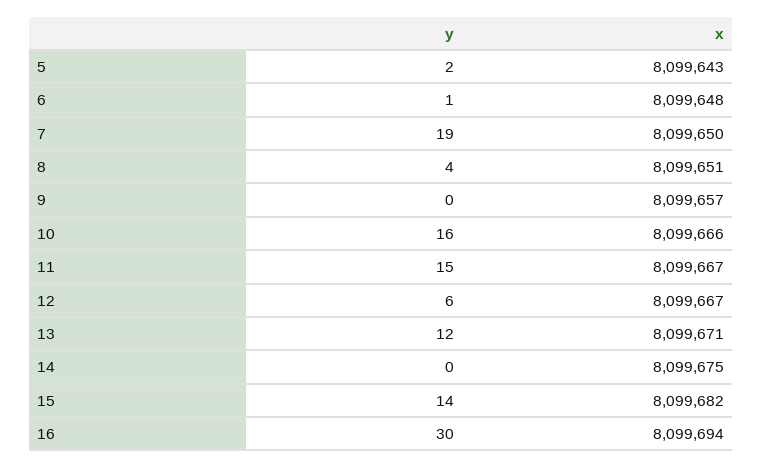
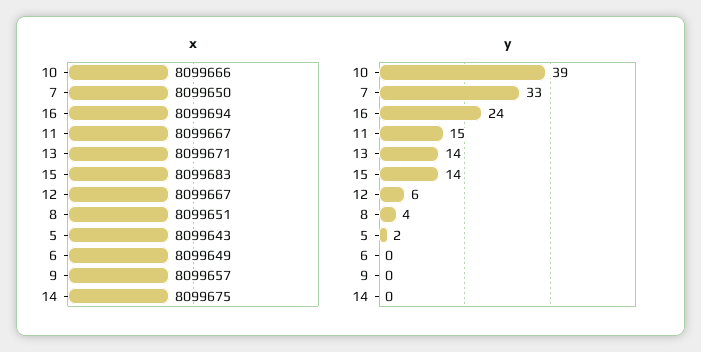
  {
    "y": {
      "5": 2,
-     "6": 1,
+     "6": 0,
-     "7": 19,
+     "7": 33,
      "8": 4,
      "9": 0,
-     "10": 16,
+     "10": 39,
      "11": 15,
      "12": 6,
-     "13": 12,
+     "13": 14,
      "14": 0,
      "15": 14,
-     "16": 30
+     "16": 24
    },
    "x": {
      "5": 8099643,
-     "6": 8099648,
+     "6": 8099649,
      "7": 8099650,
      "8": 8099651,
      "9": 8099657,
      "10": 8099666,
      "11": 8099667,
      "12": 8099667,
      "13": 8099671,
      "14": 8099675,
-     "15": 8099682,
+     "15": 8099683,
      "16": 8099694
    }
  }

